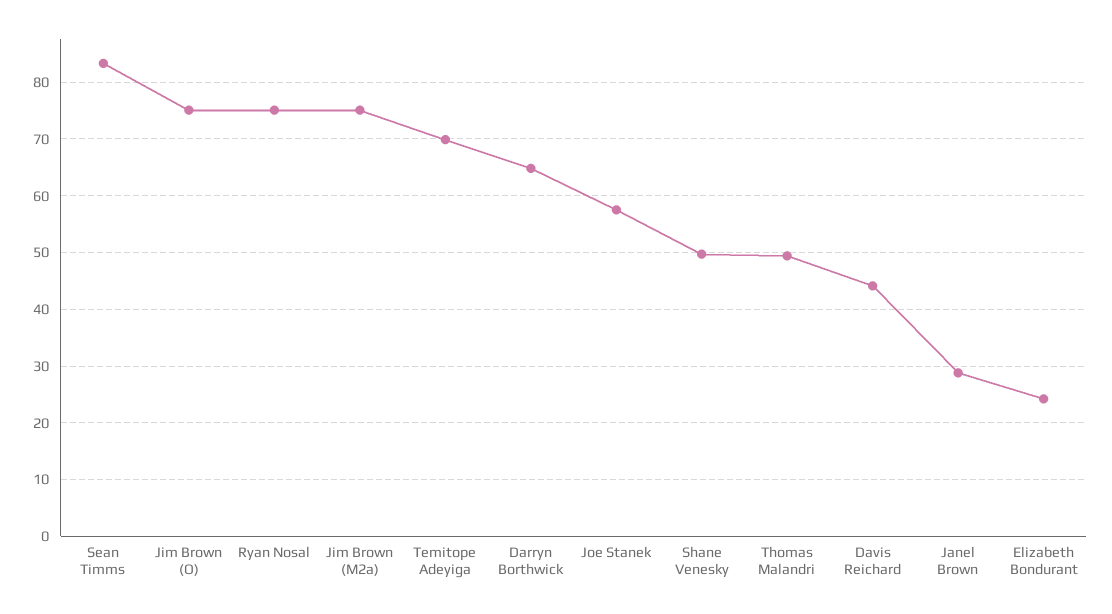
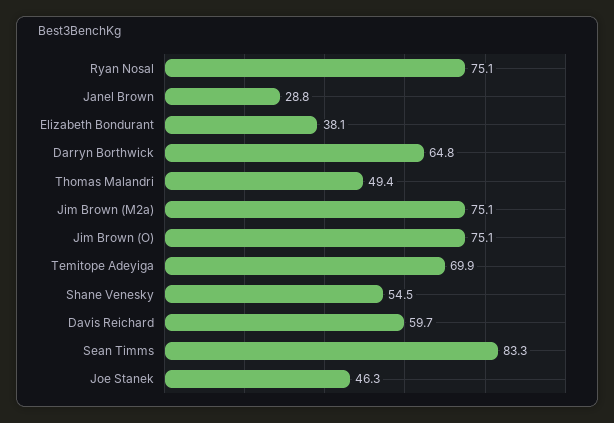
  {
    "Sean Timms": 83.3,
    "Jim Brown (O)": 75.1,
    "Ryan Nosal": 75.1,
    "Jim Brown (M2a)": 75.1,
    "Temitope Adeyiga": 69.9,
    "Darryn Borthwick": 64.8,
-   "Joe Stanek": 58,
+   "Joe Stanek": 46.3,
-   "Shane Venesky": 50,
+   "Shane Venesky": 54.5,
    "Thomas Malandri": 49.4,
-   "Davis Reichard": 44,
+   "Davis Reichard": 59.7,
    "Janel Brown": 28.8,
-   "Elizabeth Bondurant": 24
+   "Elizabeth Bondurant": 38.1
  }

